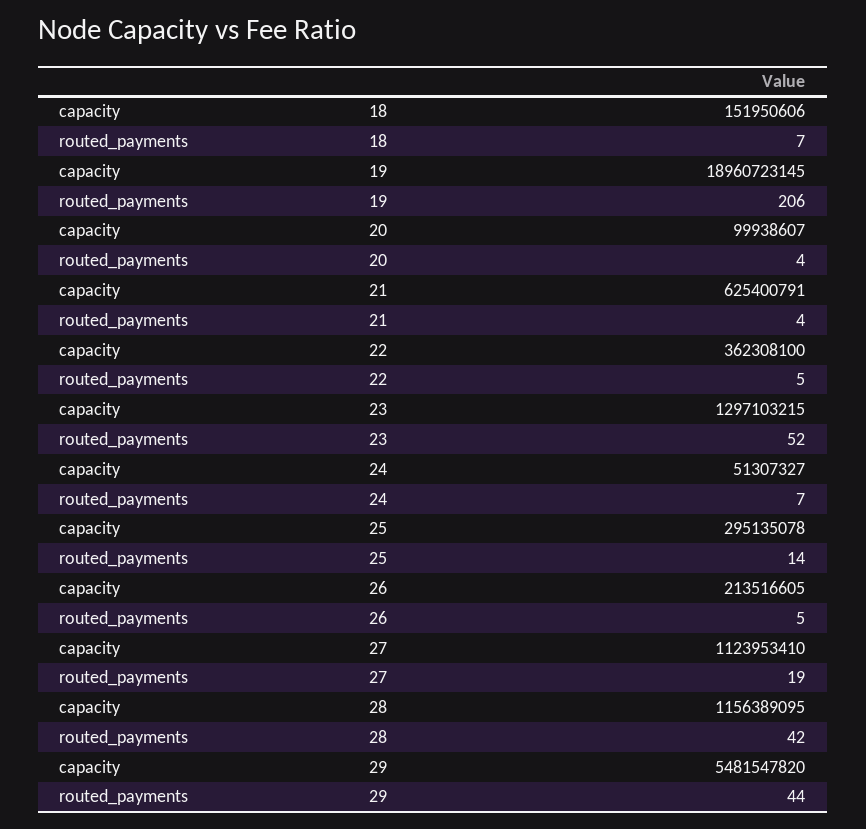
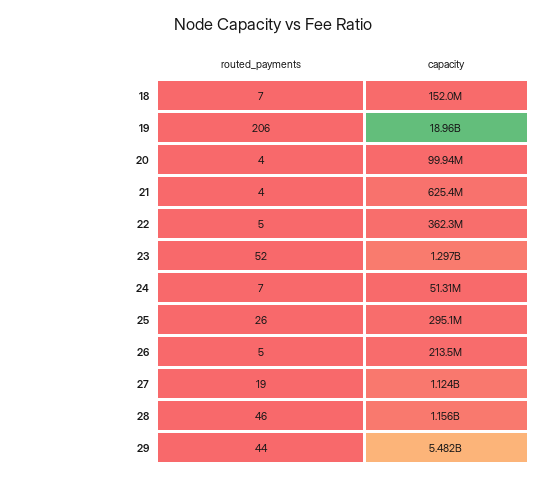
  {
    "capacity": {
      "18": 151950606,
      "19": 18960723145,
      "20": 99938607,
      "21": 625400791,
      "22": 362308100,
      "23": 1297103215,
      "24": 51307327,
      "25": 295135078,
      "26": 213516605,
      "27": 1123953410,
      "28": 1156389095,
      "29": 5481547820
    },
    "routed_payments": {
      "18": 7,
      "19": 206,
      "20": 4,
      "21": 4,
      "22": 5,
      "23": 52,
      "24": 7,
-     "25": 14,
+     "25": 26,
      "26": 5,
      "27": 19,
-     "28": 42,
+     "28": 46,
      "29": 44
    }
  }

